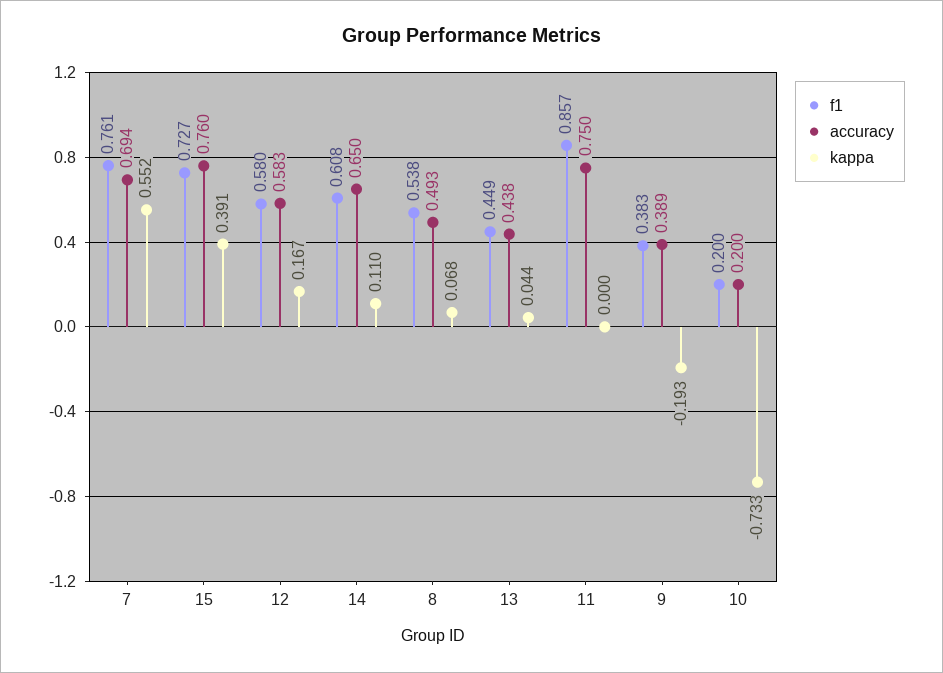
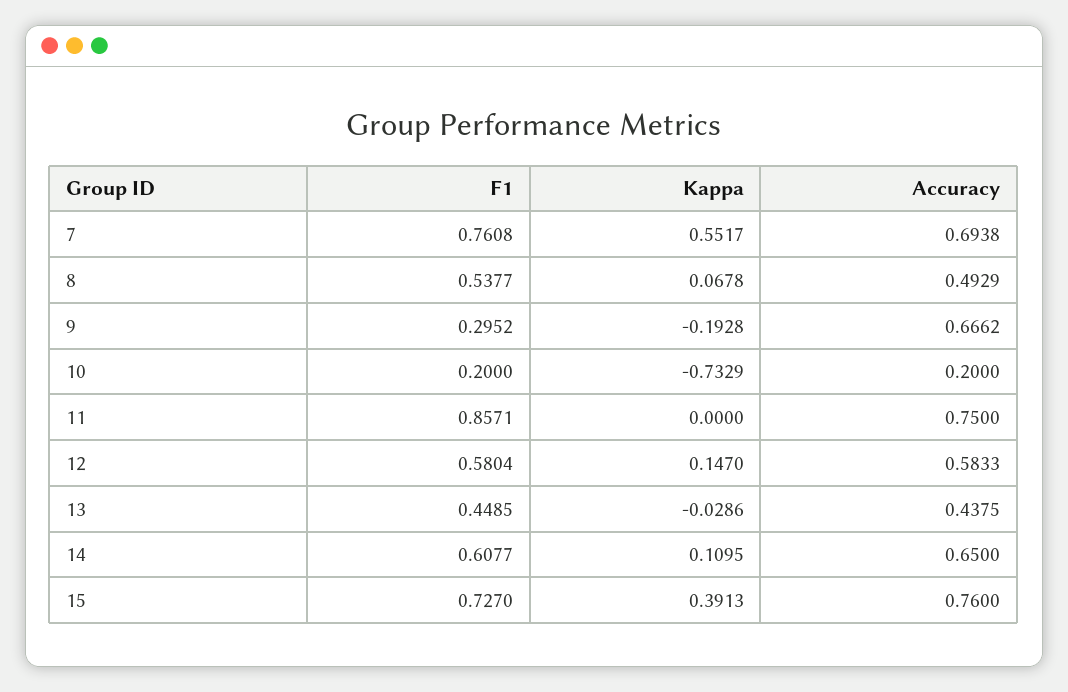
  {
    "f1": {
      "7": 0.7608,
      "15": 0.727,
      "12": 0.5804,
      "14": 0.6077,
      "8": 0.5377,
      "13": 0.4485,
      "11": 0.8571,
-     "9": 0.383,
+     "9": 0.2952,
      "10": 0.2
    },
    "accuracy": {
      "7": 0.6938,
      "15": 0.76,
      "12": 0.5833,
      "14": 0.65,
      "8": 0.4929,
      "13": 0.4375,
      "11": 0.75,
-     "9": 0.389,
+     "9": 0.6662,
      "10": 0.2
    },
    "kappa": {
      "7": 0.5517,
      "15": 0.3913,
-     "12": 0.167,
+     "12": 0.147,
      "14": 0.1095,
      "8": 0.0678,
-     "13": 0.044,
+     "13": -0.0286,
      "11": 0,
      "9": -0.1928,
      "10": -0.7329
    }
  }

